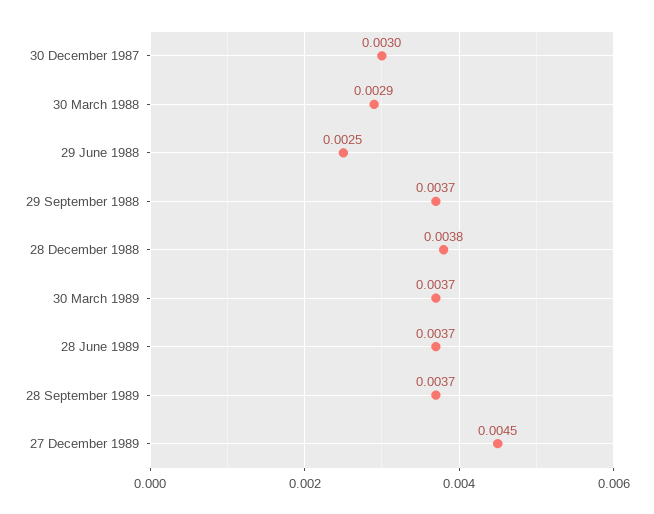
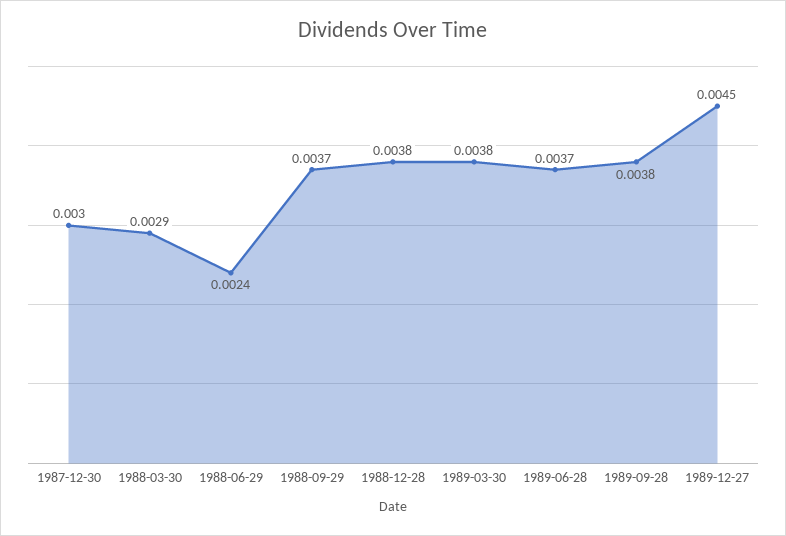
  {
    "30 December 1987": 0.003,
    "30 March 1988": 0.0029,
-   "29 June 1988": 0.0025,
+   "29 June 1988": 0.0024,
    "29 September 1988": 0.0037,
    "28 December 1988": 0.0038,
-   "30 March 1989": 0.0037,
+   "30 March 1989": 0.0038,
    "28 June 1989": 0.0037,
-   "28 September 1989": 0.0037,
+   "28 September 1989": 0.0038,
    "27 December 1989": 0.0045
  }

